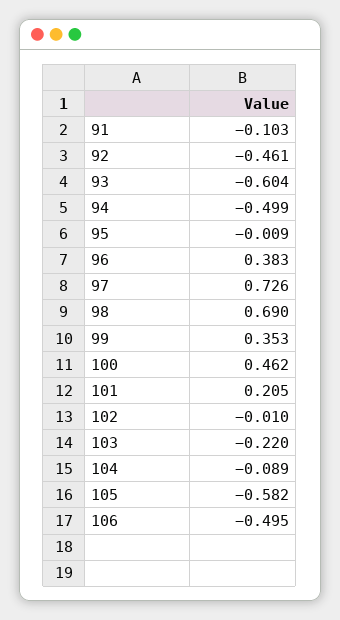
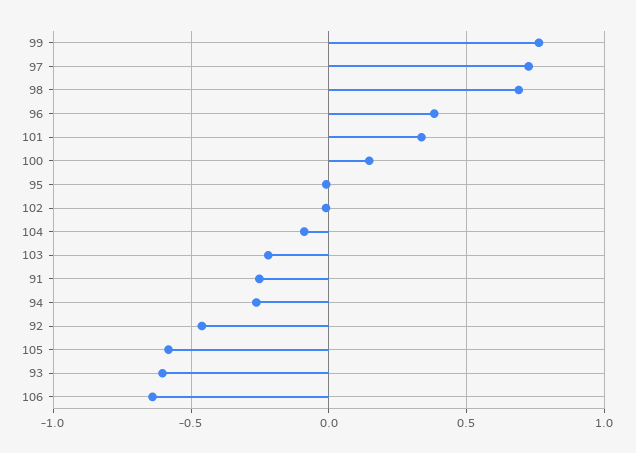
  {
-   "91": -0.103,
+   "91": -0.25,
    "92": -0.461,
    "93": -0.604,
-   "94": -0.499,
+   "94": -0.25,
    "95": -0.009,
    "96": 0.383,
    "97": 0.726,
    "98": 0.69,
-   "99": 0.353,
+   "99": 0.75,
-   "100": 0.462,
+   "100": 0.15,
-   "101": 0.205,
+   "101": 0.35,
    "102": -0.01,
    "103": -0.22,
    "104": -0.089,
    "105": -0.582,
-   "106": -0.495
+   "106": -0.65
  }

